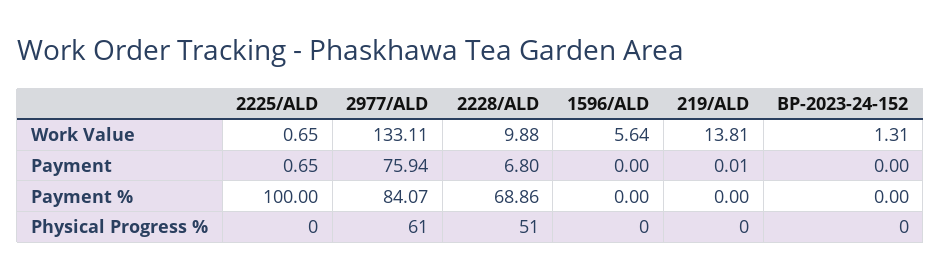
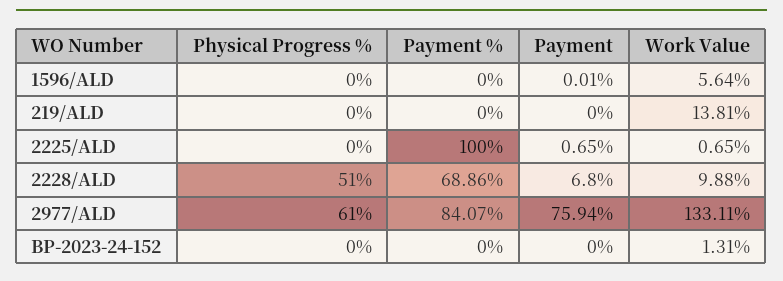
  {
    "2225/ALD": {
      "Work Value": 0.65,
      "Payment": 0.65,
      "Payment %": 100,
      "Physical Progress %": 0
    },
    "2977/ALD": {
      "Work Value": 133.11,
      "Payment": 75.94,
      "Payment %": 84.07,
      "Physical Progress %": 61
    },
    "2228/ALD": {
      "Work Value": 9.88,
      "Payment": 6.8,
      "Payment %": 68.86,
      "Physical Progress %": 51
    },
    "1596/ALD": {
      "Work Value": 5.64,
-     "Payment": 0,
+     "Payment": 0.01,
      "Payment %": 0,
      "Physical Progress %": 0
    },
    "219/ALD": {
      "Work Value": 13.81,
-     "Payment": 0.01,
+     "Payment": 0,
      "Payment %": 0,
      "Physical Progress %": 0
    },
    "BP-2023-24-152": {
      "Work Value": 1.31,
      "Payment": 0,
      "Payment %": 0,
      "Physical Progress %": 0
    }
  }

